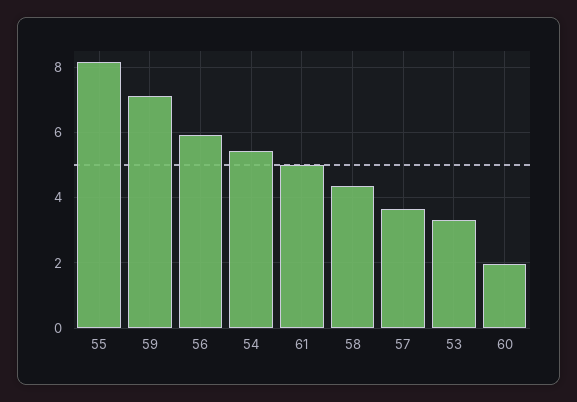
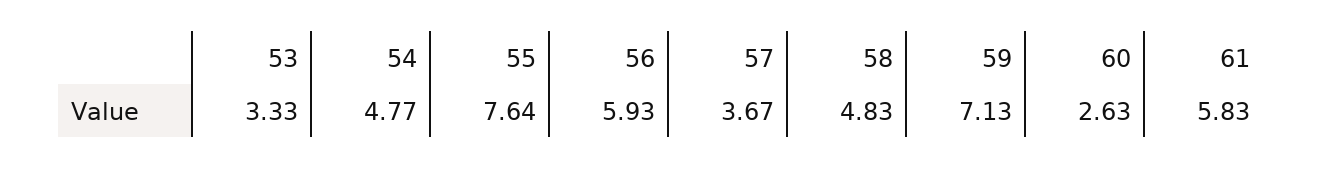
  {
-   "55": 8.2,
+   "55": 7.64,
    "59": 7.13,
    "56": 5.93,
-   "54": 5.4,
+   "54": 4.77,
-   "61": 5,
+   "61": 5.83,
-   "58": 4.4,
+   "58": 4.83,
    "57": 3.67,
    "53": 3.33,
-   "60": 2
+   "60": 2.63
  }

